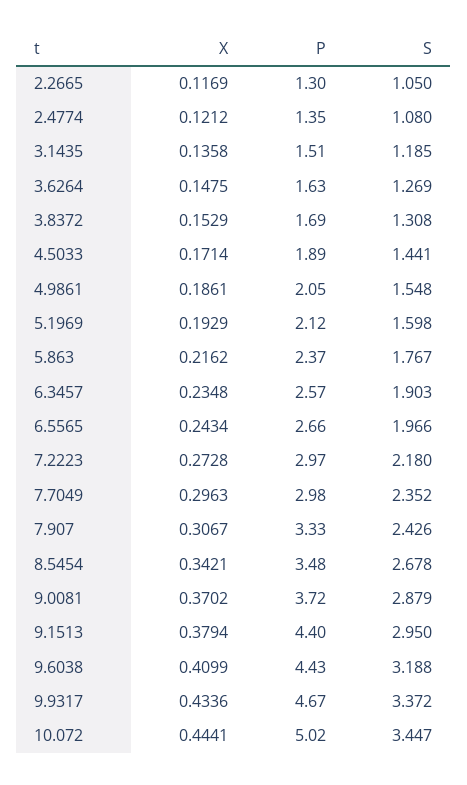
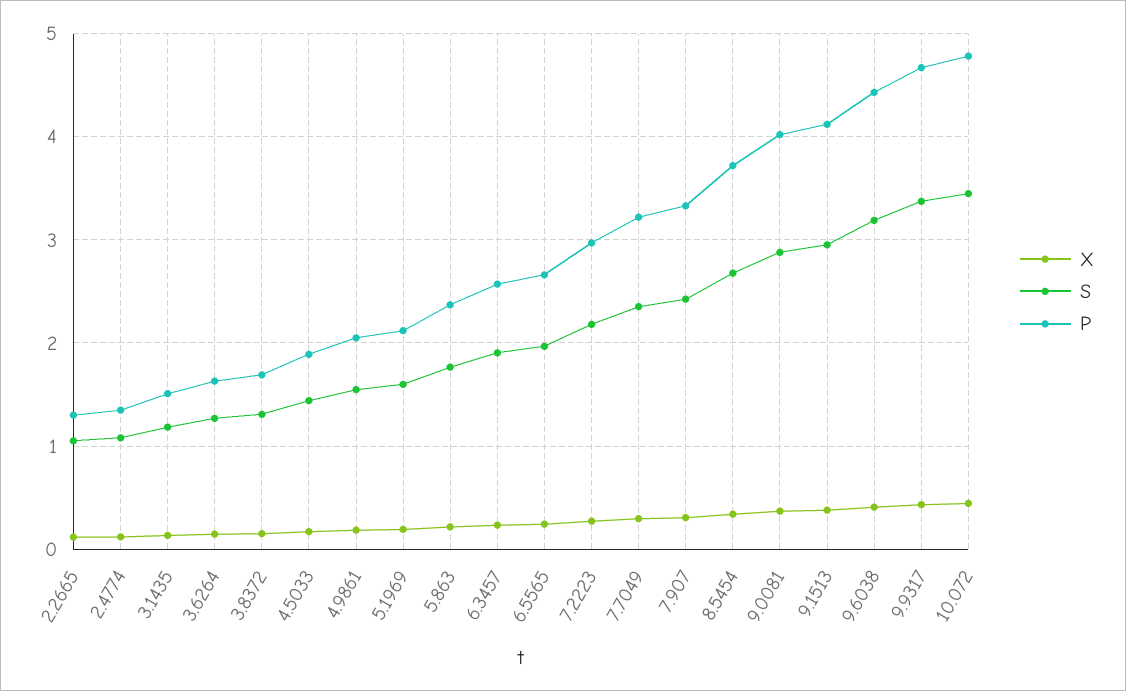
  {
    "X": {
      "2.2665": 0.1169,
      "2.4774": 0.1212,
      "3.1435": 0.1358,
      "3.6264": 0.1475,
      "3.8372": 0.1529,
      "4.5033": 0.1714,
      "4.9861": 0.1861,
      "5.1969": 0.1929,
      "5.863": 0.2162,
      "6.3457": 0.2348,
      "6.5565": 0.2434,
      "7.2223": 0.2728,
      "7.7049": 0.2963,
      "7.907": 0.3067,
      "8.5454": 0.3421,
      "9.0081": 0.3702,
      "9.1513": 0.3794,
      "9.6038": 0.4099,
      "9.9317": 0.4336,
      "10.072": 0.4441
    },
    "P": {
      "2.2665": 1.3,
      "2.4774": 1.35,
      "3.1435": 1.51,
      "3.6264": 1.63,
      "3.8372": 1.69,
      "4.5033": 1.89,
      "4.9861": 2.05,
      "5.1969": 2.12,
      "5.863": 2.37,
      "6.3457": 2.57,
      "6.5565": 2.66,
      "7.2223": 2.97,
-     "7.7049": 2.98,
+     "7.7049": 3.2,
      "7.907": 3.33,
-     "8.5454": 3.48,
+     "8.5454": 3.7,
-     "9.0081": 3.72,
+     "9.0081": 4,
-     "9.1513": 4.4,
+     "9.1513": 4.1,
      "9.6038": 4.43,
      "9.9317": 4.67,
-     "10.072": 5.02
+     "10.072": 4.8
    },
    "S": {
      "2.2665": 1.05,
      "2.4774": 1.08,
      "3.1435": 1.185,
      "3.6264": 1.269,
      "3.8372": 1.308,
      "4.5033": 1.441,
      "4.9861": 1.548,
      "5.1969": 1.598,
      "5.863": 1.767,
      "6.3457": 1.903,
      "6.5565": 1.966,
      "7.2223": 2.18,
      "7.7049": 2.352,
      "7.907": 2.426,
      "8.5454": 2.678,
      "9.0081": 2.879,
      "9.1513": 2.95,
      "9.6038": 3.188,
      "9.9317": 3.372,
      "10.072": 3.447
    }
  }

